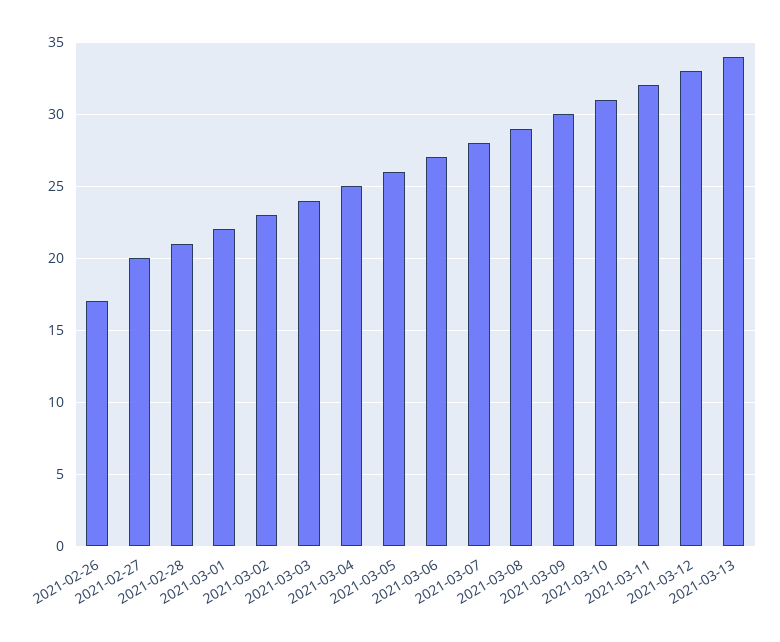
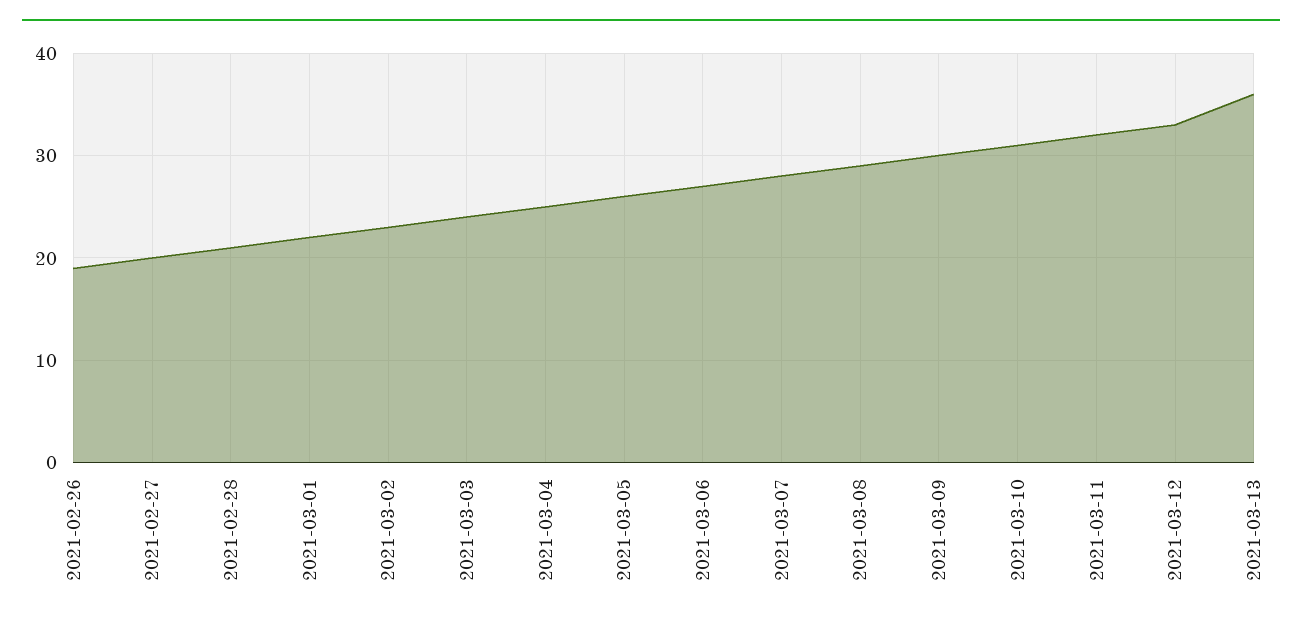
  {
-   "2021-02-26": 17,
+   "2021-02-26": 19,
    "2021-02-27": 20,
    "2021-02-28": 21,
    "2021-03-01": 22,
    "2021-03-02": 23,
    "2021-03-03": 24,
    "2021-03-04": 25,
    "2021-03-05": 26,
    "2021-03-06": 27,
    "2021-03-07": 28,
    "2021-03-08": 29,
    "2021-03-09": 30,
    "2021-03-10": 31,
    "2021-03-11": 32,
    "2021-03-12": 33,
-   "2021-03-13": 34
+   "2021-03-13": 36
  }

